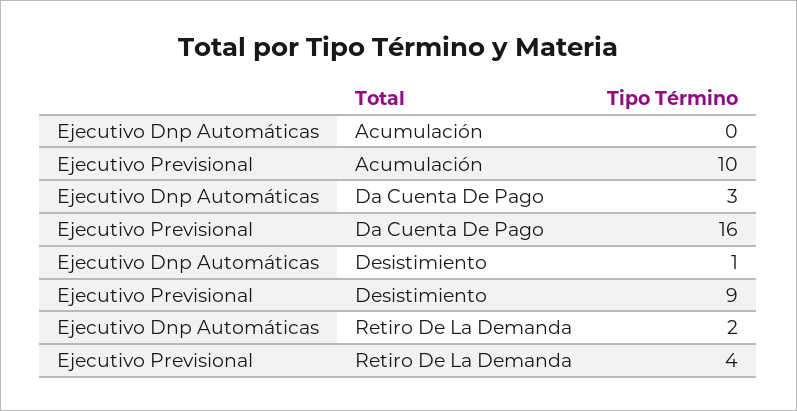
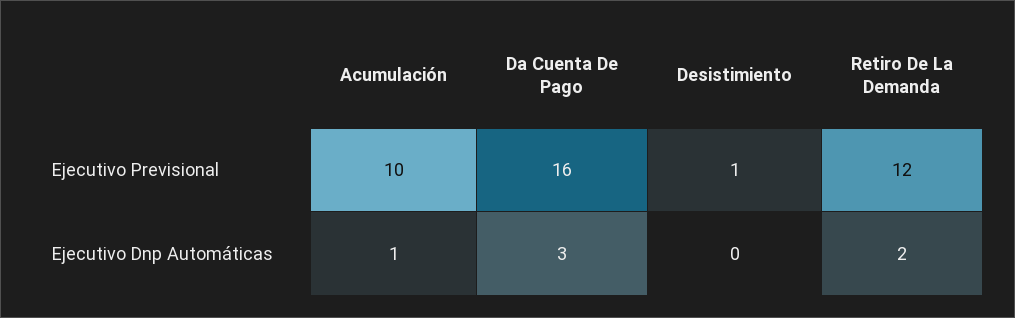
  {
    "Ejecutivo Dnp Automáticas": {
-     "Acumulación": 0,
+     "Acumulación": 1,
      "Da Cuenta De Pago": 3,
-     "Desistimiento": 1,
+     "Desistimiento": 0,
      "Retiro De La Demanda": 2
    },
    "Ejecutivo Previsional": {
      "Acumulación": 10,
      "Da Cuenta De Pago": 16,
-     "Desistimiento": 9,
+     "Desistimiento": 1,
-     "Retiro De La Demanda": 4
+     "Retiro De La Demanda": 12
    }
  }

